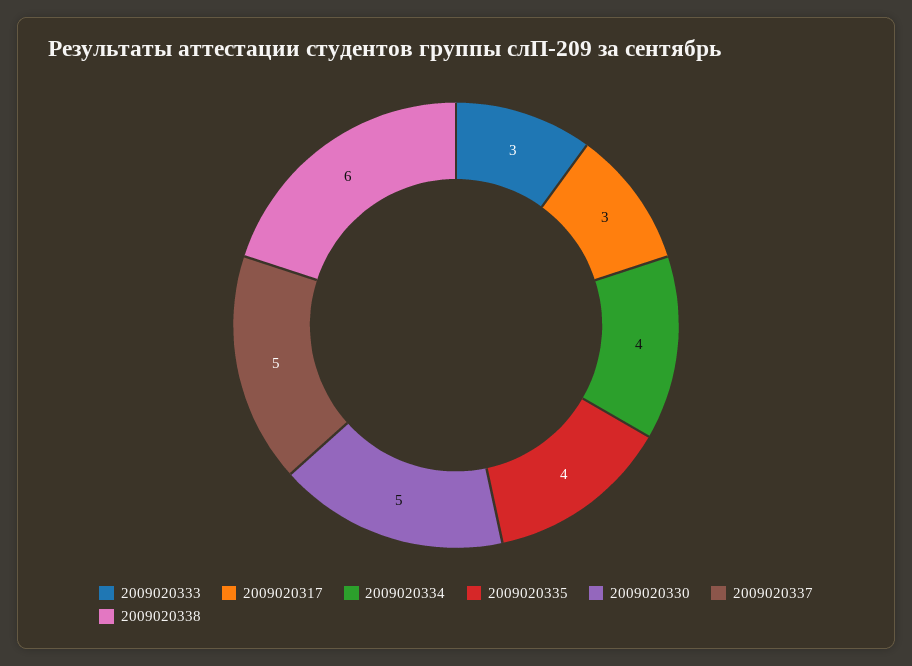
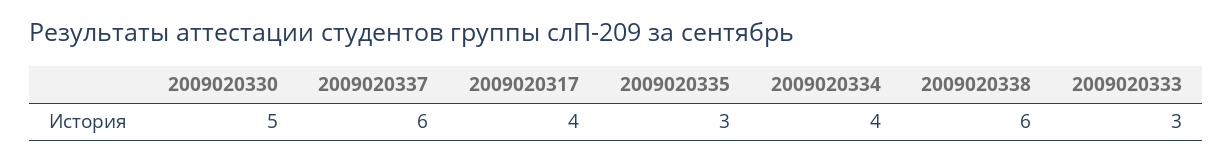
  {
    "2009020333": 3,
-   "2009020317": 3,
+   "2009020317": 4,
    "2009020334": 4,
-   "2009020335": 4,
+   "2009020335": 3,
    "2009020330": 5,
-   "2009020337": 5,
+   "2009020337": 6,
    "2009020338": 6
  }

